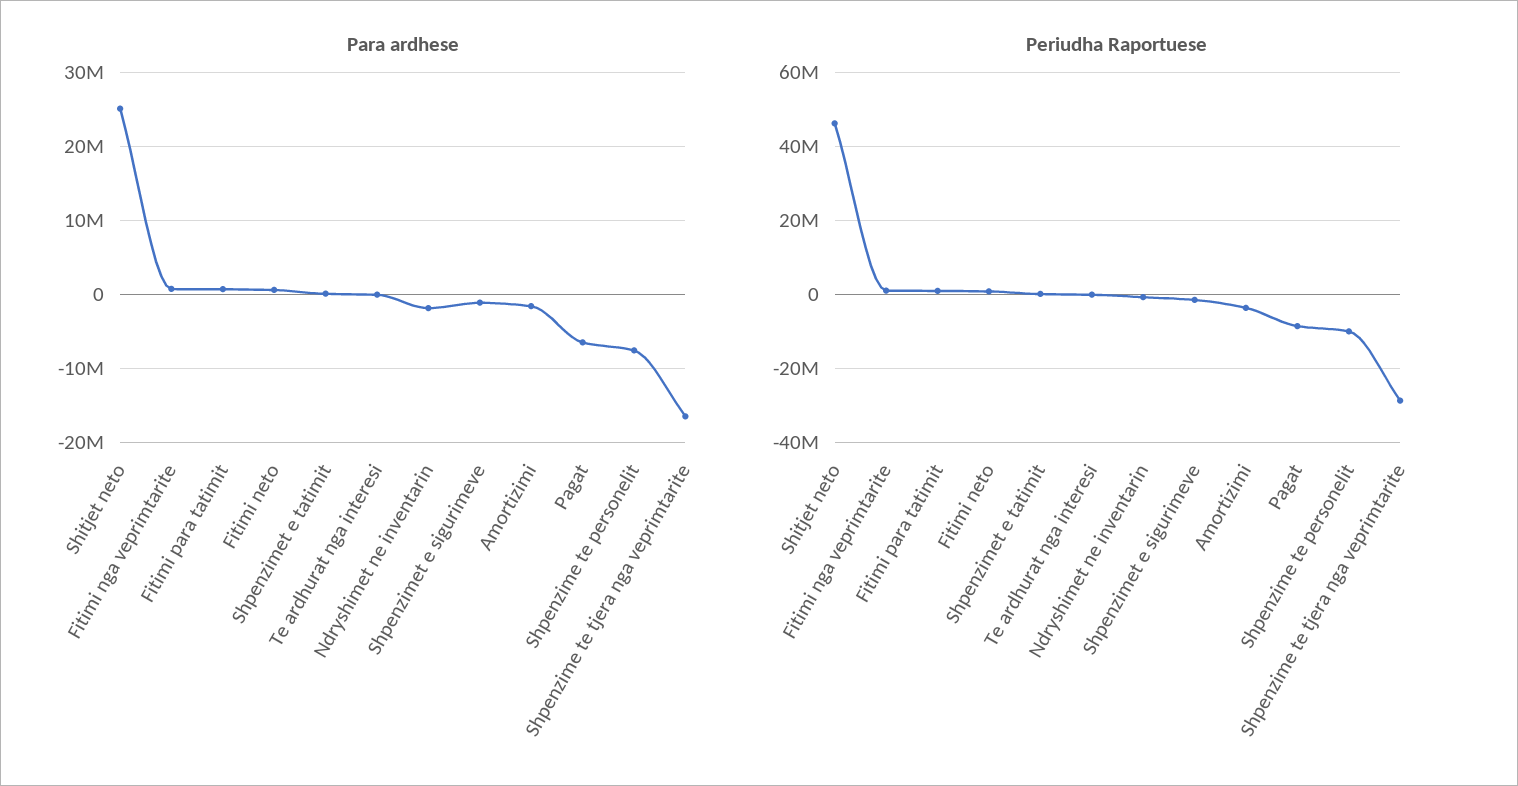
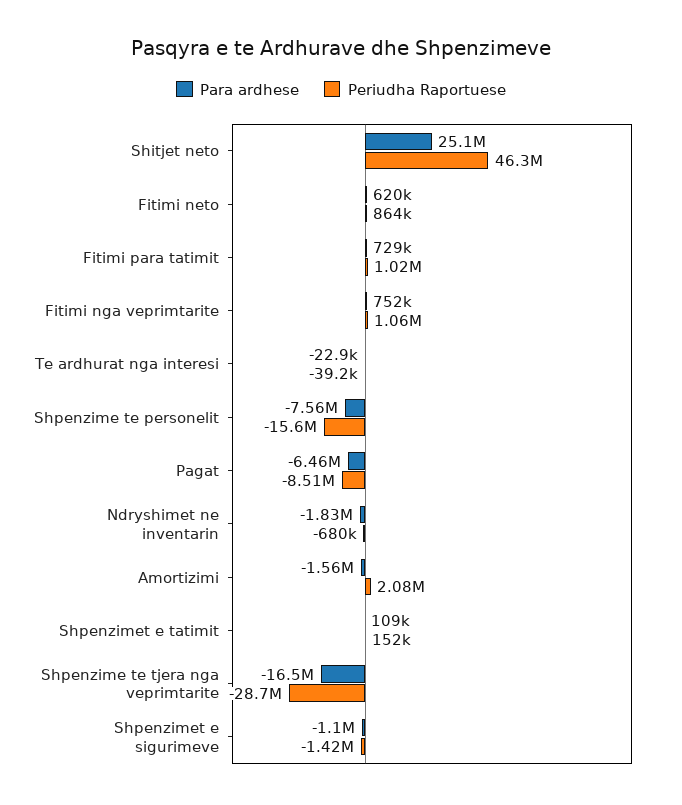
  {
    "Para ardhese": {
      "Shitjet neto": 25100000,
      "Fitimi nga veprimtarite": 752000,
      "Fitimi para tatimit": 729000,
      "Fitimi neto": 620000,
      "Shpenzimet e tatimit": 109000,
      "Te ardhurat nga interesi": -22900,
      "Ndryshimet ne inventarin": -1830000,
      "Shpenzimet e sigurimeve": -1100000,
      "Amortizimi": -1560000,
      "Pagat": -6460000,
      "Shpenzime te personelit": -7560000,
      "Shpenzime te tjera nga veprimtarite": -16500000
    },
    "Periudha Raportuese": {
      "Shitjet neto": 46300000,
      "Fitimi nga veprimtarite": 1060000,
      "Fitimi para tatimit": 1020000,
      "Fitimi neto": 864000,
      "Shpenzimet e tatimit": 152000,
      "Te ardhurat nga interesi": -39200,
      "Ndryshimet ne inventarin": -680000,
      "Shpenzimet e sigurimeve": -1420000,
-     "Amortizimi": -4000000,
+     "Amortizimi": 2080000,
      "Pagat": -8510000,
-     "Shpenzime te personelit": -10000000,
+     "Shpenzime te personelit": -15600000,
      "Shpenzime te tjera nga veprimtarite": -28700000
    }
  }

